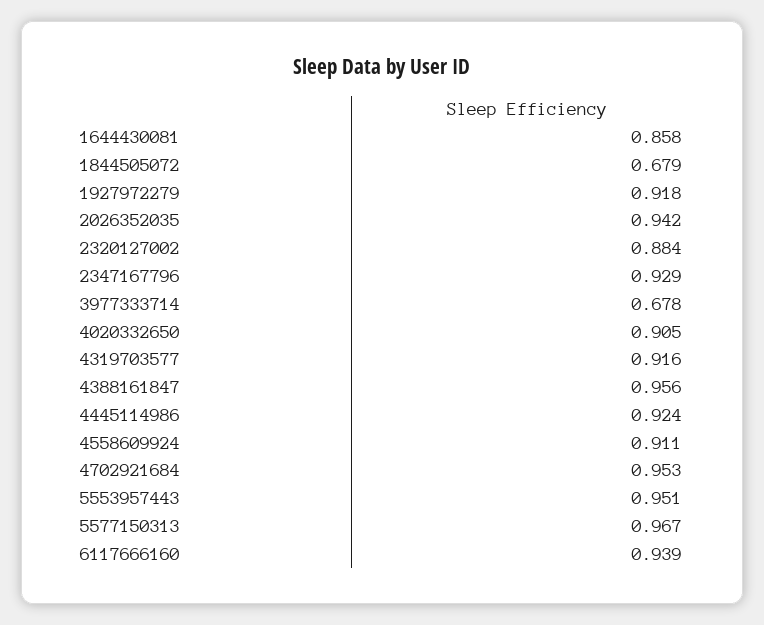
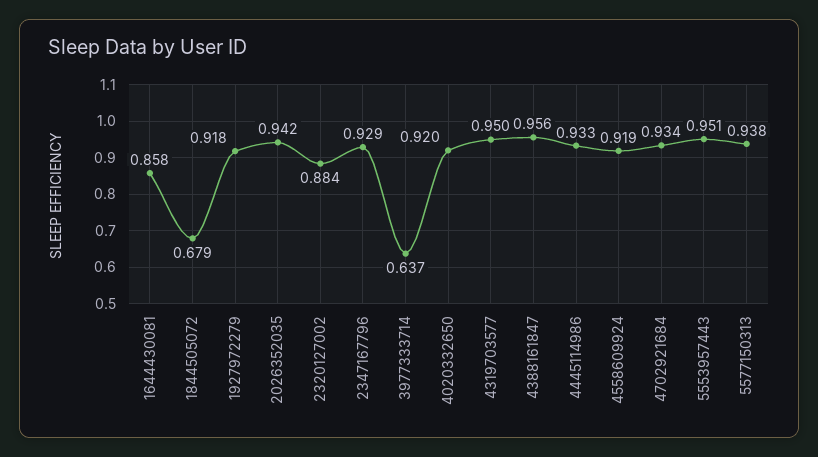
  {
    "1644430081": 0.858,
    "1844505072": 0.679,
    "1927972279": 0.918,
    "2026352035": 0.942,
    "2320127002": 0.884,
    "2347167796": 0.929,
-   "3977333714": 0.678,
+   "3977333714": 0.637,
-   "4020332650": 0.905,
+   "4020332650": 0.92,
-   "4319703577": 0.916,
+   "4319703577": 0.95,
    "4388161847": 0.956,
-   "4445114986": 0.924,
+   "4445114986": 0.933,
-   "4558609924": 0.911,
+   "4558609924": 0.919,
-   "4702921684": 0.953,
+   "4702921684": 0.934,
    "5553957443": 0.951,
-   "5577150313": 0.967,
+   "5577150313": 0.938
-   "6117666160": 0.939
  }

